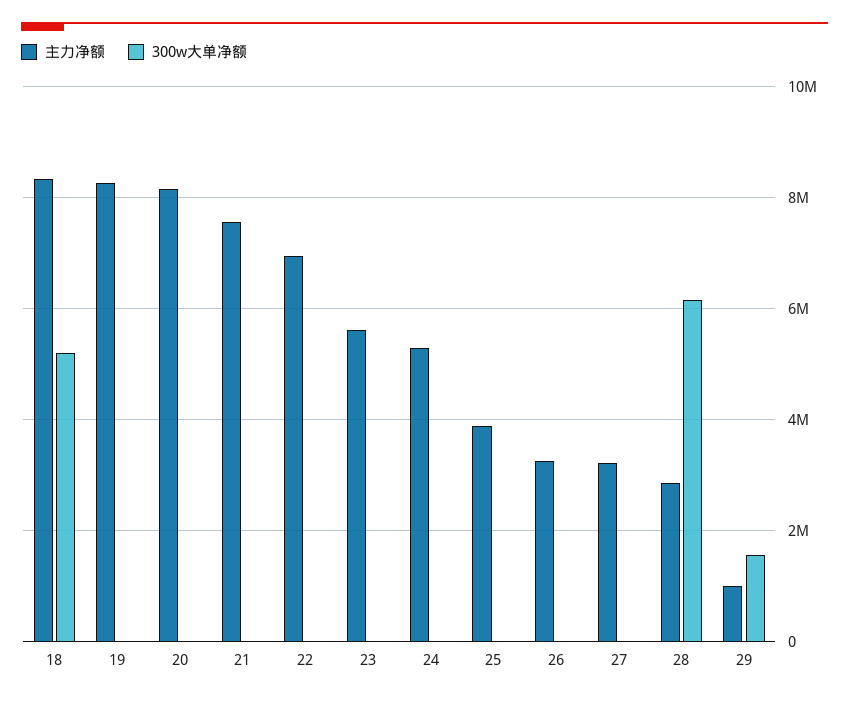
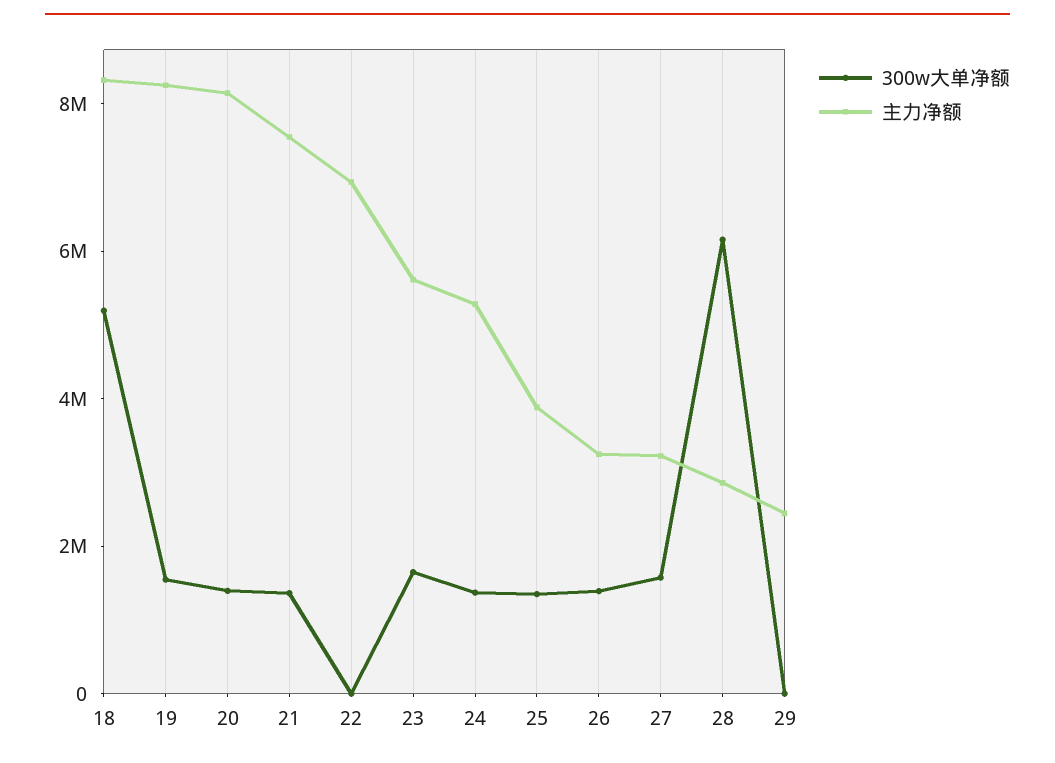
  {
    "主力净额": {
      "18": 8400000,
      "19": 8200000,
      "20": 8200000,
      "21": 7600000,
      "22": 7000000,
      "23": 5600000,
      "24": 5200000,
      "25": 3800000,
      "26": 3200000,
      "27": 3200000,
      "28": 2800000,
-     "29": 1000000
+     "29": 2500000
    },
    "300w大单净额": {
      "18": 5200000,
-     "19": 0,
+     "19": 1500000,
-     "20": 0,
+     "20": 1500000,
-     "21": 0,
+     "21": 1500000,
      "22": 0,
-     "23": 0,
+     "23": 1500000,
-     "24": 0,
+     "24": 1500000,
-     "25": 0,
+     "25": 1500000,
-     "26": 0,
+     "26": 1500000,
-     "27": 0,
+     "27": 1500000,
      "28": 6200000,
-     "29": 1600000
+     "29": 0
    }
  }

